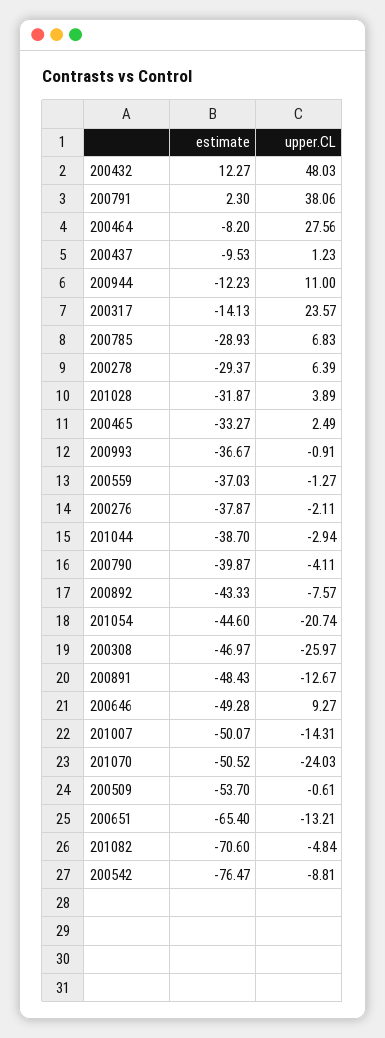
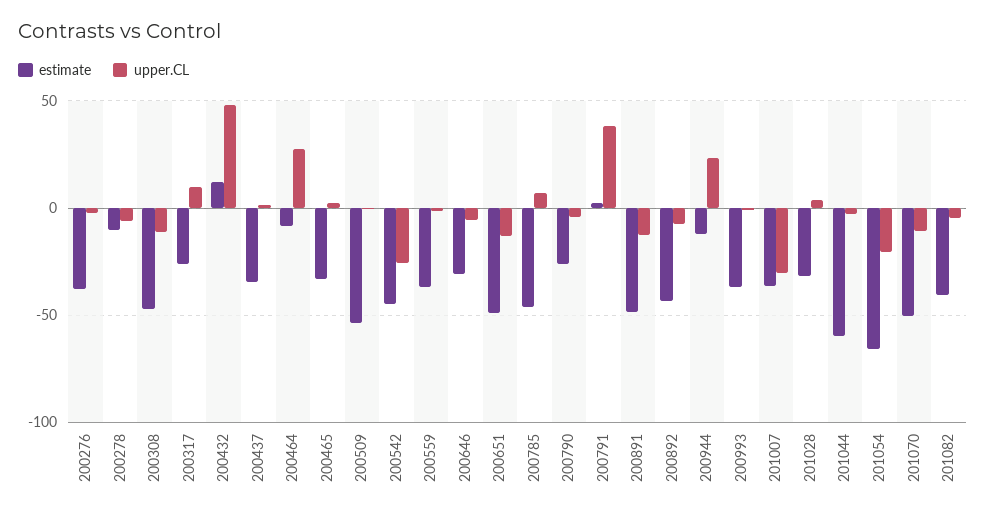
  {
    "estimate": {
      "200432": 12.27,
      "200791": 2.3,
      "200464": -8.2,
-     "200437": -9.53,
+     "200437": -35,
      "200944": -12.23,
-     "200317": -14.13,
+     "200317": -25,
-     "200785": -28.93,
+     "200785": -45,
-     "200278": -29.37,
+     "200278": -10,
      "201028": -31.87,
      "200465": -33.27,
      "200993": -36.67,
      "200559": -37.03,
      "200276": -37.87,
-     "201044": -38.7,
+     "201044": -60,
-     "200790": -39.87,
+     "200790": -25,
      "200892": -43.33,
-     "201054": -44.6,
+     "201054": -65,
      "200308": -46.97,
      "200891": -48.43,
-     "200646": -49.28,
+     "200646": -30,
-     "201007": -50.07,
+     "201007": -35,
      "201070": -50.52,
      "200509": -53.7,
-     "200651": -65.4,
+     "200651": -50,
-     "201082": -70.6,
+     "201082": -40,
-     "200542": -76.47
+     "200542": -45
    },
    "upper.CL": {
      "200432": 48.03,
      "200791": 38.06,
      "200464": 27.56,
      "200437": 1.23,
-     "200944": 11,
+     "200944": 25,
-     "200317": 23.57,
+     "200317": 10,
      "200785": 6.83,
-     "200278": 6.39,
+     "200278": -5,
      "201028": 3.89,
      "200465": 2.49,
      "200993": -0.91,
      "200559": -1.27,
      "200276": -2.11,
      "201044": -2.94,
      "200790": -4.11,
      "200892": -7.57,
      "201054": -20.74,
-     "200308": -25.97,
+     "200308": -10,
      "200891": -12.67,
-     "200646": 9.27,
+     "200646": -5,
-     "201007": -14.31,
+     "201007": -30,
-     "201070": -24.03,
+     "201070": -10,
      "200509": -0.61,
      "200651": -13.21,
      "201082": -4.84,
-     "200542": -8.81
+     "200542": -25
    }
  }

